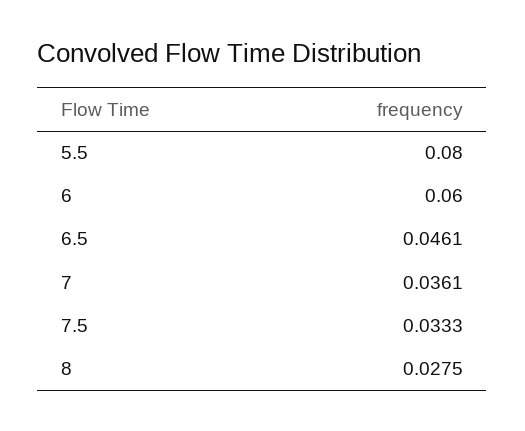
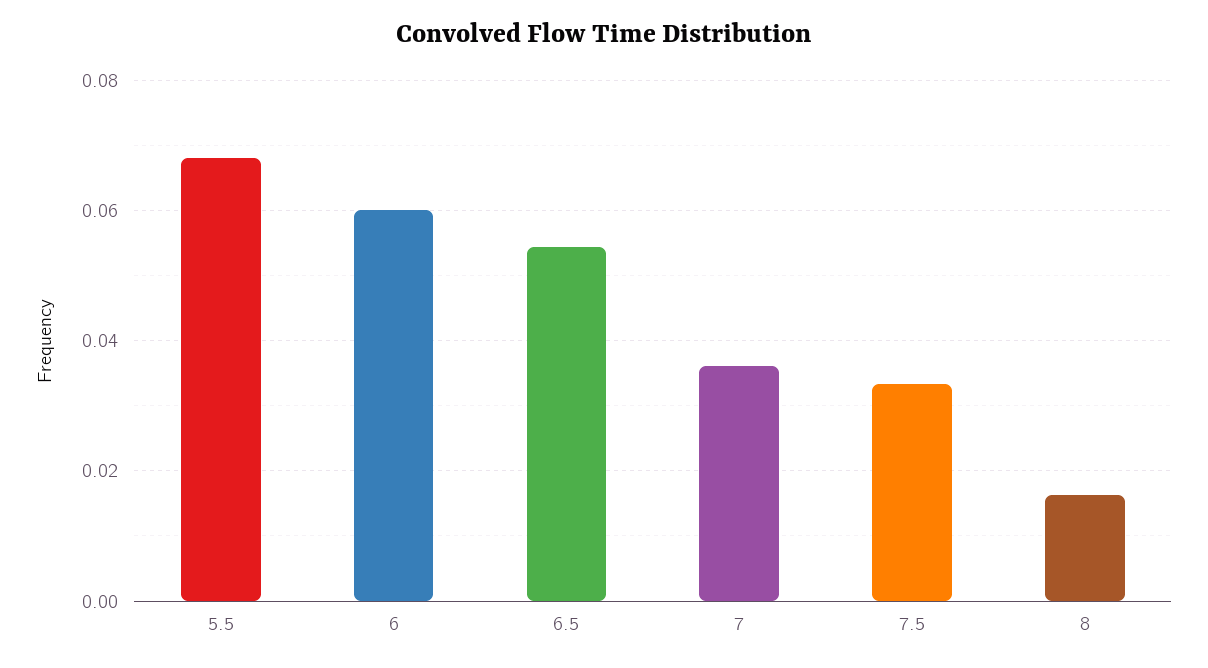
  {
-   "5.5": 0.08,
+   "5.5": 0.068,
    "6": 0.06,
-   "6.5": 0.0461,
+   "6.5": 0.054,
    "7": 0.0361,
    "7.5": 0.0333,
-   "8": 0.0275
+   "8": 0.016
  }

